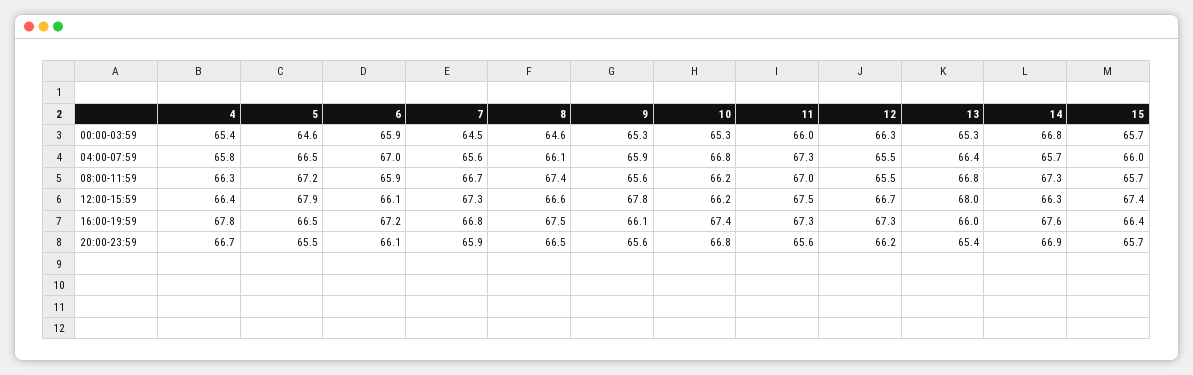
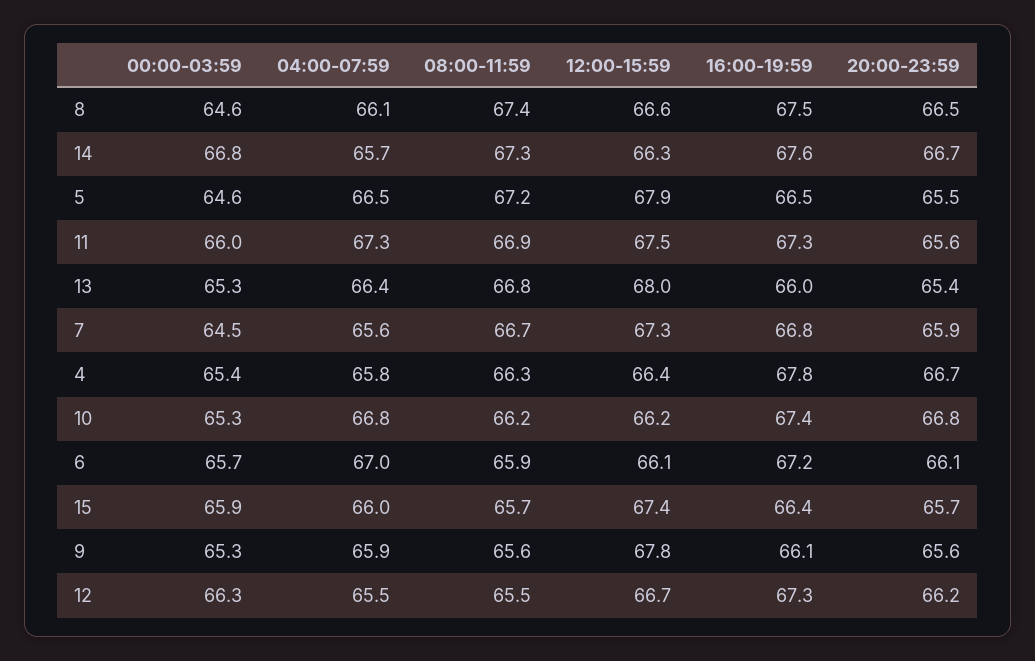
  {
    "4": {
      "00:00-03:59": 65.4,
      "04:00-07:59": 65.8,
      "08:00-11:59": 66.3,
      "12:00-15:59": 66.4,
      "16:00-19:59": 67.8,
      "20:00-23:59": 66.7
    },
    "5": {
      "00:00-03:59": 64.6,
      "04:00-07:59": 66.5,
      "08:00-11:59": 67.2,
      "12:00-15:59": 67.9,
      "16:00-19:59": 66.5,
      "20:00-23:59": 65.5
    },
    "6": {
-     "00:00-03:59": 65.9,
+     "00:00-03:59": 65.7,
      "04:00-07:59": 67,
      "08:00-11:59": 65.9,
      "12:00-15:59": 66.1,
      "16:00-19:59": 67.2,
      "20:00-23:59": 66.1
    },
    "7": {
      "00:00-03:59": 64.5,
      "04:00-07:59": 65.6,
      "08:00-11:59": 66.7,
      "12:00-15:59": 67.3,
      "16:00-19:59": 66.8,
      "20:00-23:59": 65.9
    },
    "8": {
      "00:00-03:59": 64.6,
      "04:00-07:59": 66.1,
      "08:00-11:59": 67.4,
      "12:00-15:59": 66.6,
      "16:00-19:59": 67.5,
      "20:00-23:59": 66.5
    },
    "9": {
      "00:00-03:59": 65.3,
      "04:00-07:59": 65.9,
      "08:00-11:59": 65.6,
      "12:00-15:59": 67.8,
      "16:00-19:59": 66.1,
      "20:00-23:59": 65.6
    },
    "10": {
      "00:00-03:59": 65.3,
      "04:00-07:59": 66.8,
      "08:00-11:59": 66.2,
      "12:00-15:59": 66.2,
      "16:00-19:59": 67.4,
      "20:00-23:59": 66.8
    },
    "11": {
      "00:00-03:59": 66,
      "04:00-07:59": 67.3,
-     "08:00-11:59": 67,
+     "08:00-11:59": 66.9,
      "12:00-15:59": 67.5,
      "16:00-19:59": 67.3,
      "20:00-23:59": 65.6
    },
    "12": {
      "00:00-03:59": 66.3,
      "04:00-07:59": 65.5,
      "08:00-11:59": 65.5,
      "12:00-15:59": 66.7,
      "16:00-19:59": 67.3,
      "20:00-23:59": 66.2
    },
    "13": {
      "00:00-03:59": 65.3,
      "04:00-07:59": 66.4,
      "08:00-11:59": 66.8,
      "12:00-15:59": 68,
      "16:00-19:59": 66,
      "20:00-23:59": 65.4
    },
    "14": {
      "00:00-03:59": 66.8,
      "04:00-07:59": 65.7,
      "08:00-11:59": 67.3,
      "12:00-15:59": 66.3,
      "16:00-19:59": 67.6,
-     "20:00-23:59": 66.9
+     "20:00-23:59": 66.7
    },
    "15": {
-     "00:00-03:59": 65.7,
+     "00:00-03:59": 65.9,
      "04:00-07:59": 66,
      "08:00-11:59": 65.7,
      "12:00-15:59": 67.4,
      "16:00-19:59": 66.4,
      "20:00-23:59": 65.7
    }
  }

